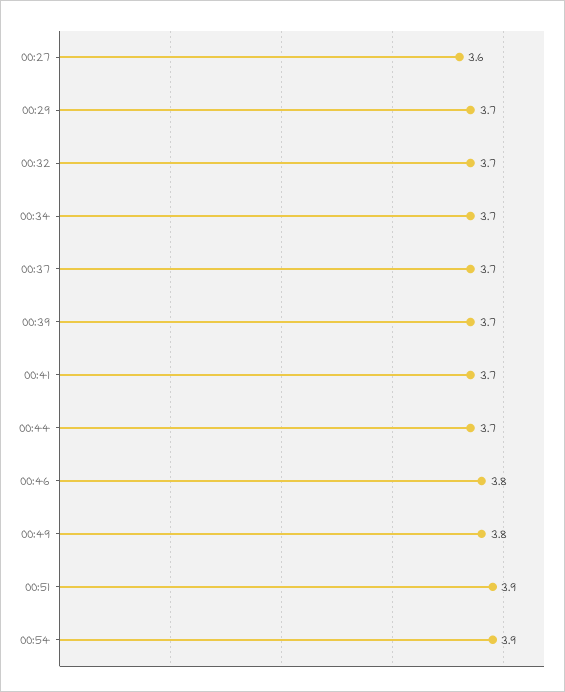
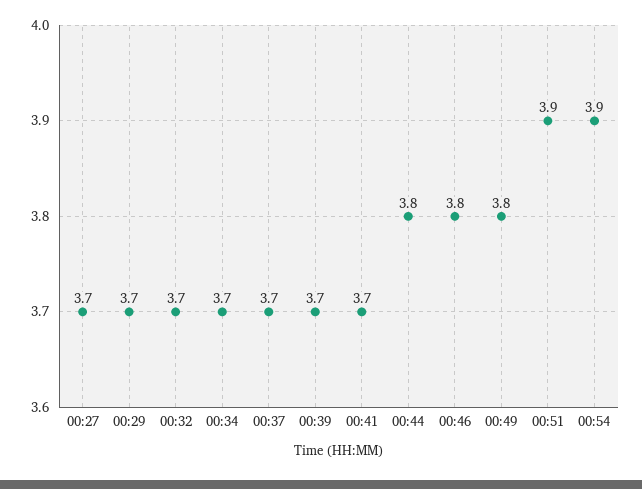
  {
-   "00:27": 3.6,
+   "00:27": 3.7,
    "00:29": 3.7,
    "00:32": 3.7,
    "00:34": 3.7,
    "00:37": 3.7,
    "00:39": 3.7,
    "00:41": 3.7,
-   "00:44": 3.7,
+   "00:44": 3.8,
    "00:46": 3.8,
    "00:49": 3.8,
    "00:51": 3.9,
    "00:54": 3.9
  }

